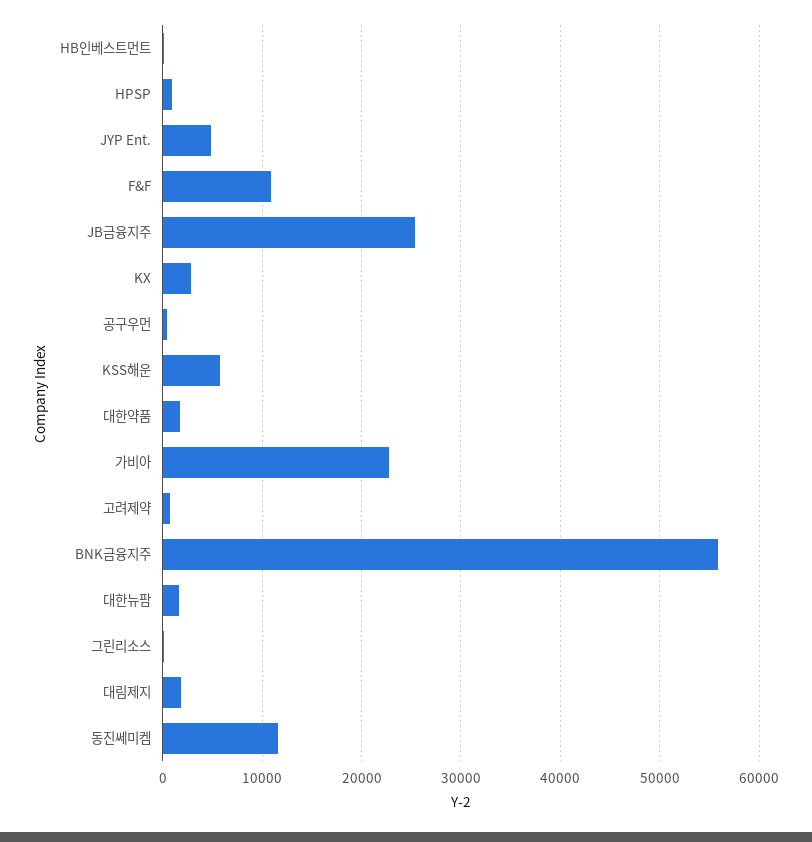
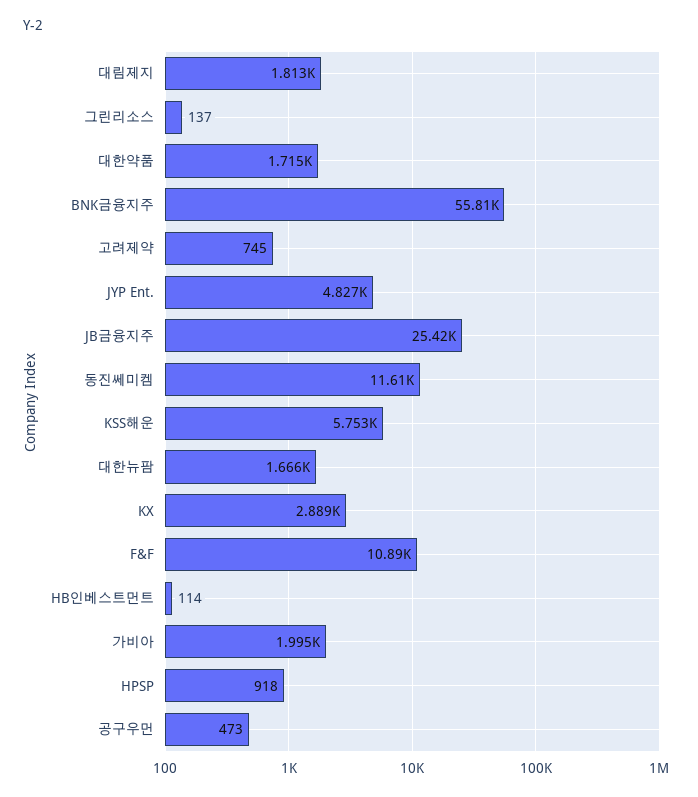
  {
    "HB인베스트먼트": 114,
    "HPSP": 918,
    "JYP Ent.": 4827,
    "F&F": 10890,
    "JB금융지주": 25420,
    "KX": 2889,
    "공구우먼": 473,
    "KSS해운": 5753,
    "대한약품": 1715,
-   "가비아": 23000,
+   "가비아": 1995,
    "고려제약": 745,
    "BNK금융지주": 55810,
    "대한뉴팜": 1666,
    "그린리소스": 137,
    "대림제지": 1813,
    "동진쎄미켐": 11610
  }

